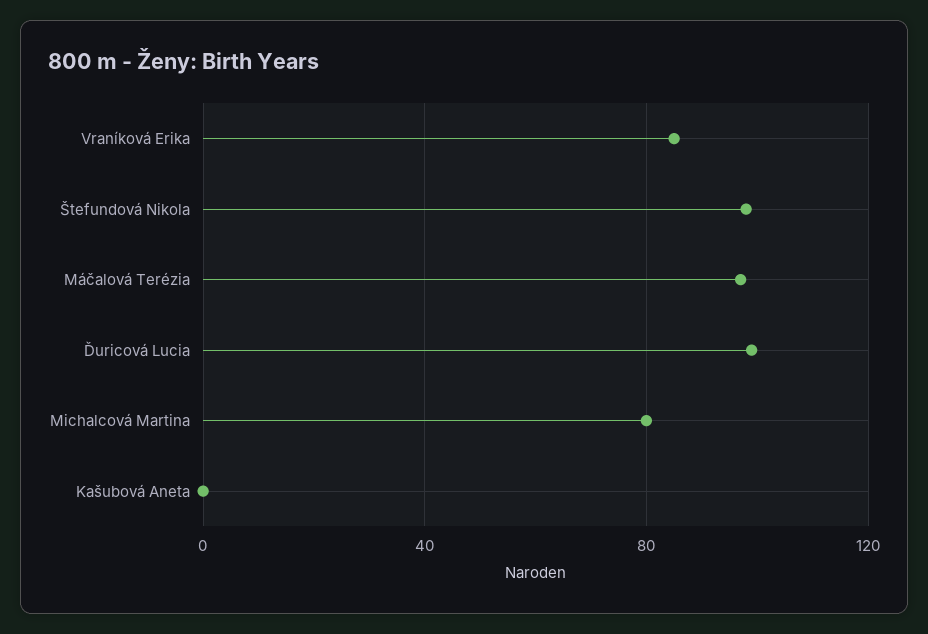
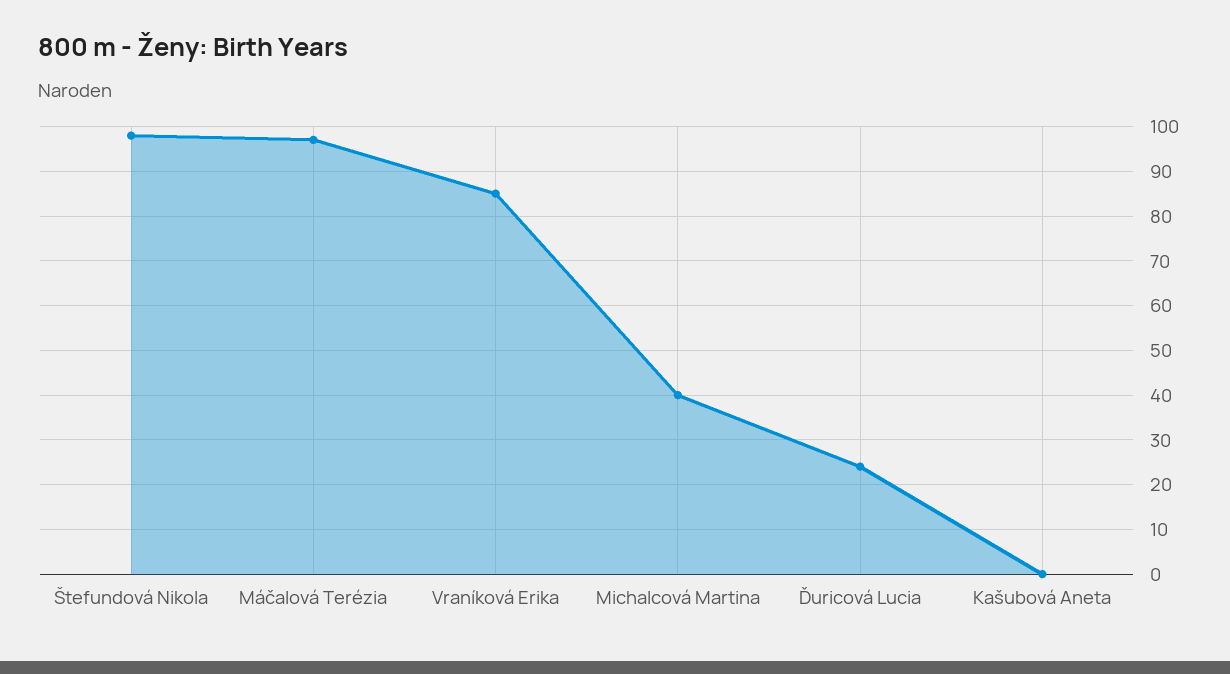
  {
    "Vraníková Erika": 85,
    "Štefundová Nikola": 100,
    "Máčalová Terézia": 95,
-   "Ďuricová Lucia": 100,
+   "Ďuricová Lucia": 25,
-   "Michalcová Martina": 80,
+   "Michalcová Martina": 40,
    "Kašubová Aneta": 0
  }

